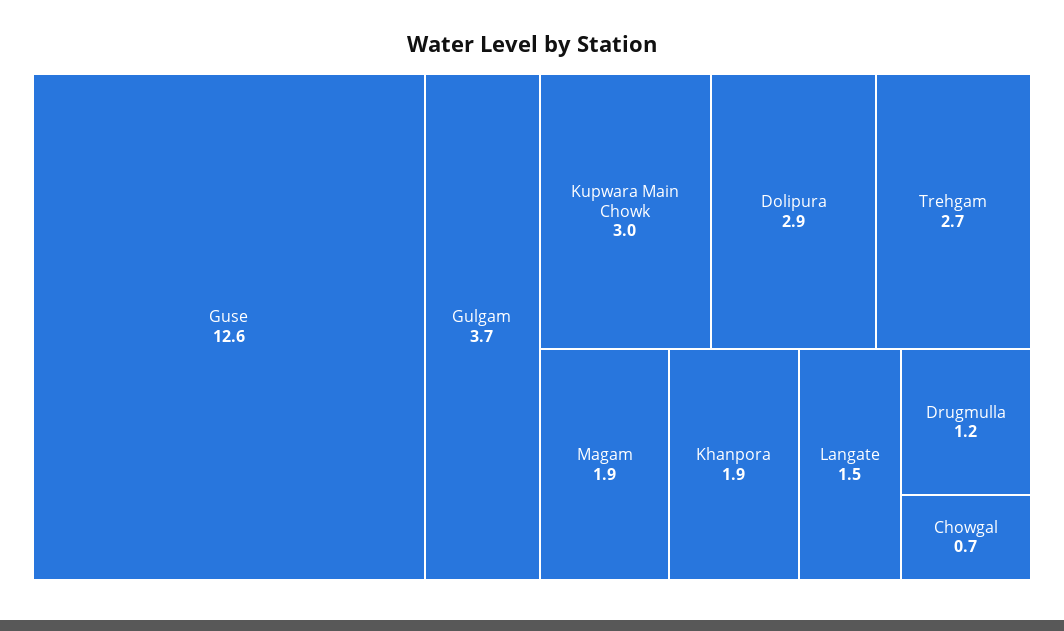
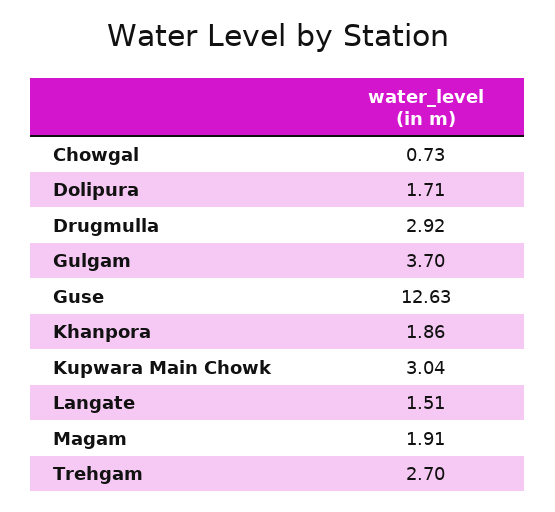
  {
    "Guse": 12.63,
    "Gulgam": 3.7,
    "Kupwara Main Chowk": 3.04,
-   "Dolipura": 2.9,
+   "Dolipura": 1.71,
    "Trehgam": 2.7,
    "Magam": 1.91,
    "Khanpora": 1.86,
    "Langate": 1.51,
-   "Drugmulla": 1.2,
+   "Drugmulla": 2.92,
    "Chowgal": 0.73
  }

